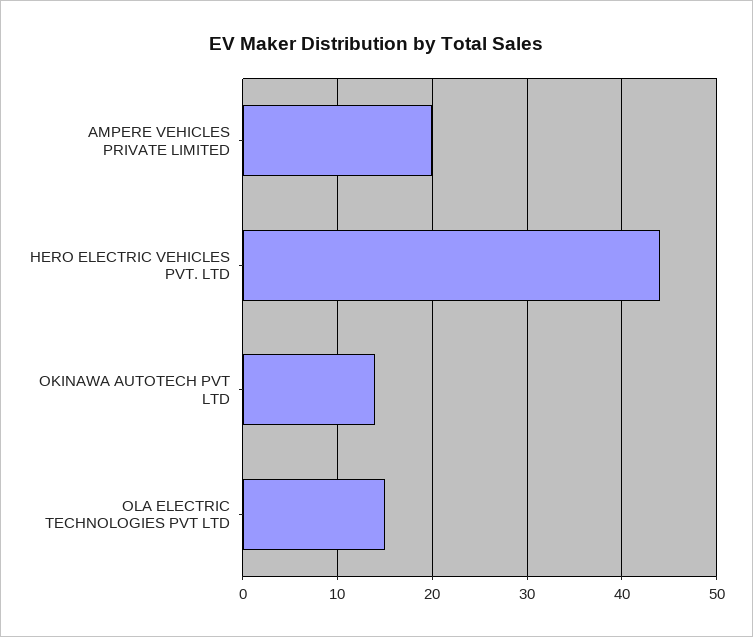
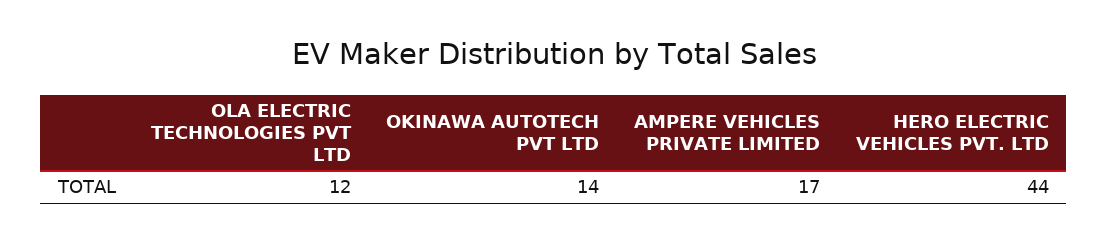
  {
-   "AMPERE VEHICLES PRIVATE LIMITED": 20,
+   "AMPERE VEHICLES PRIVATE LIMITED": 17,
    "HERO ELECTRIC VEHICLES PVT. LTD": 44,
    "OKINAWA AUTOTECH PVT LTD": 14,
-   "OLA ELECTRIC TECHNOLOGIES PVT LTD": 15
+   "OLA ELECTRIC TECHNOLOGIES PVT LTD": 12
  }

